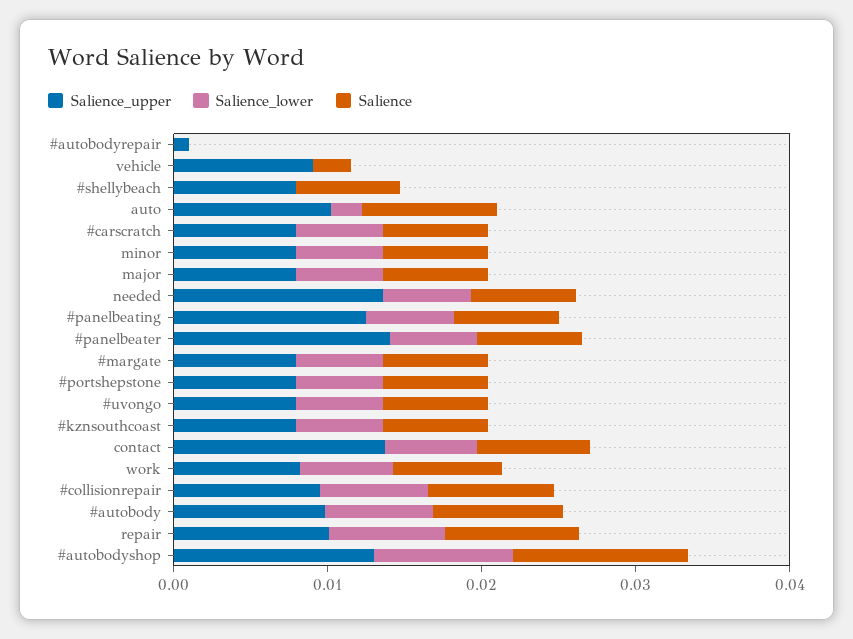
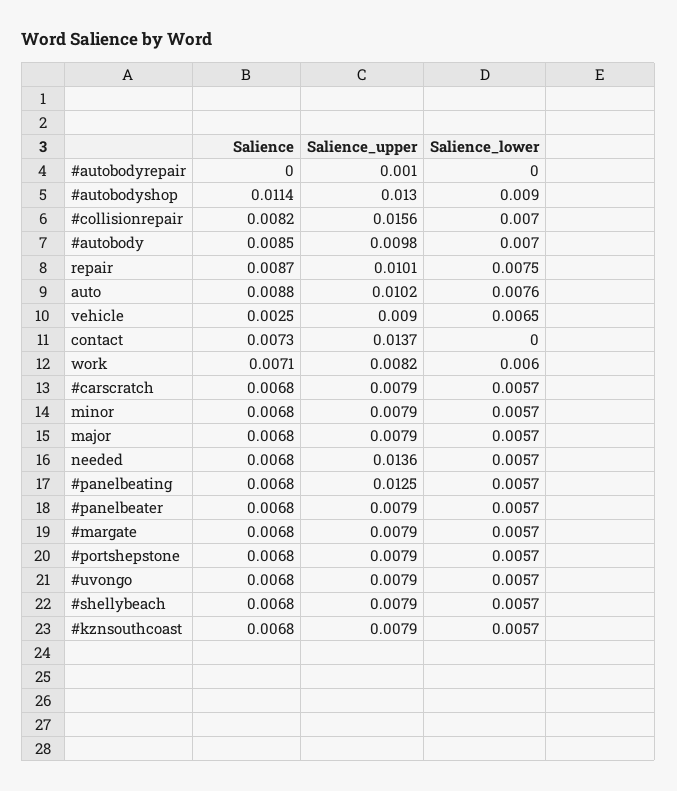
  {
    "Salience_upper": {
      "#autobodyrepair": 0.001,
      "vehicle": 0.009,
      "#shellybeach": 0.0079,
      "auto": 0.0102,
      "#carscratch": 0.0079,
      "minor": 0.0079,
      "major": 0.0079,
      "needed": 0.0136,
      "#panelbeating": 0.0125,
-     "#panelbeater": 0.014,
+     "#panelbeater": 0.0079,
      "#margate": 0.0079,
      "#portshepstone": 0.0079,
      "#uvongo": 0.0079,
      "#kznsouthcoast": 0.0079,
      "contact": 0.0137,
      "work": 0.0082,
-     "#collisionrepair": 0.01,
+     "#collisionrepair": 0.0156,
      "#autobody": 0.0098,
      "repair": 0.0101,
      "#autobodyshop": 0.013
    },
    "Salience_lower": {
      "#autobodyrepair": 0,
-     "vehicle": 0,
+     "vehicle": 0.0065,
-     "#shellybeach": 0,
+     "#shellybeach": 0.0057,
-     "auto": 0.002,
+     "auto": 0.0076,
      "#carscratch": 0.0057,
      "minor": 0.0057,
      "major": 0.0057,
      "needed": 0.0057,
      "#panelbeating": 0.0057,
      "#panelbeater": 0.0057,
      "#margate": 0.0057,
      "#portshepstone": 0.0057,
      "#uvongo": 0.0057,
      "#kznsouthcoast": 0.0057,
-     "contact": 0.006,
+     "contact": 0,
      "work": 0.006,
      "#collisionrepair": 0.007,
      "#autobody": 0.007,
      "repair": 0.0075,
      "#autobodyshop": 0.009
    },
    "Salience": {
      "#autobodyrepair": 0,
      "vehicle": 0.0025,
      "#shellybeach": 0.0068,
      "auto": 0.0088,
      "#carscratch": 0.0068,
      "minor": 0.0068,
      "major": 0.0068,
      "needed": 0.0068,
      "#panelbeating": 0.0068,
      "#panelbeater": 0.0068,
      "#margate": 0.0068,
      "#portshepstone": 0.0068,
      "#uvongo": 0.0068,
      "#kznsouthcoast": 0.0068,
      "contact": 0.0073,
      "work": 0.0071,
      "#collisionrepair": 0.0082,
      "#autobody": 0.0085,
      "repair": 0.0087,
      "#autobodyshop": 0.0114
    }
  }

